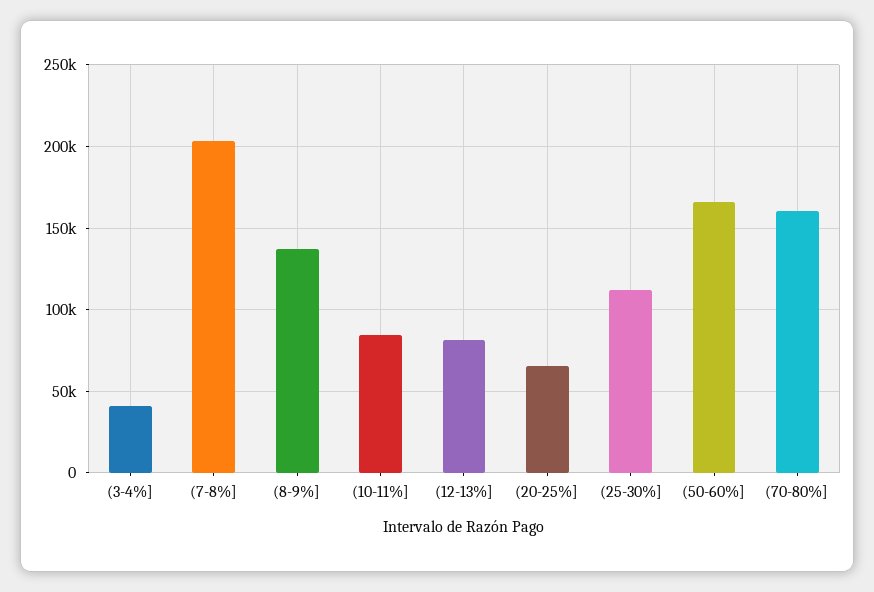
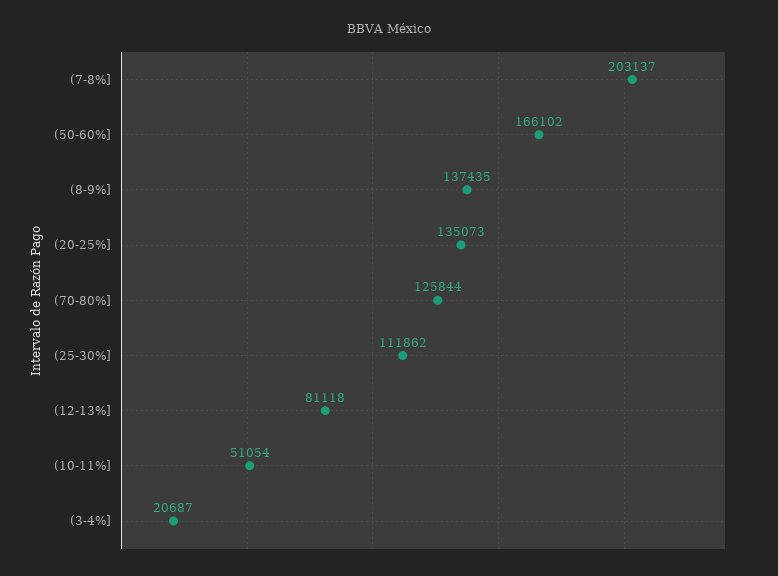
  {
-   "(3-4%]": 40000,
+   "(3-4%]": 20687,
    "(7-8%]": 203137,
    "(8-9%]": 137435,
-   "(10-11%]": 85000,
+   "(10-11%]": 51054,
    "(12-13%]": 81118,
-   "(20-25%]": 65000,
+   "(20-25%]": 135073,
    "(25-30%]": 111862,
    "(50-60%]": 166102,
-   "(70-80%]": 160000
+   "(70-80%]": 125844
  }

